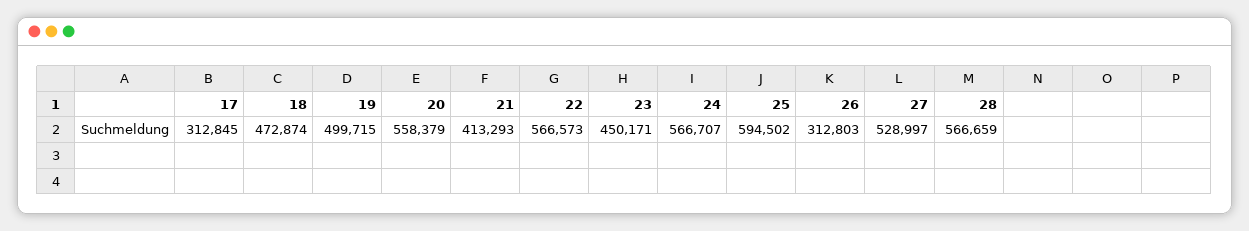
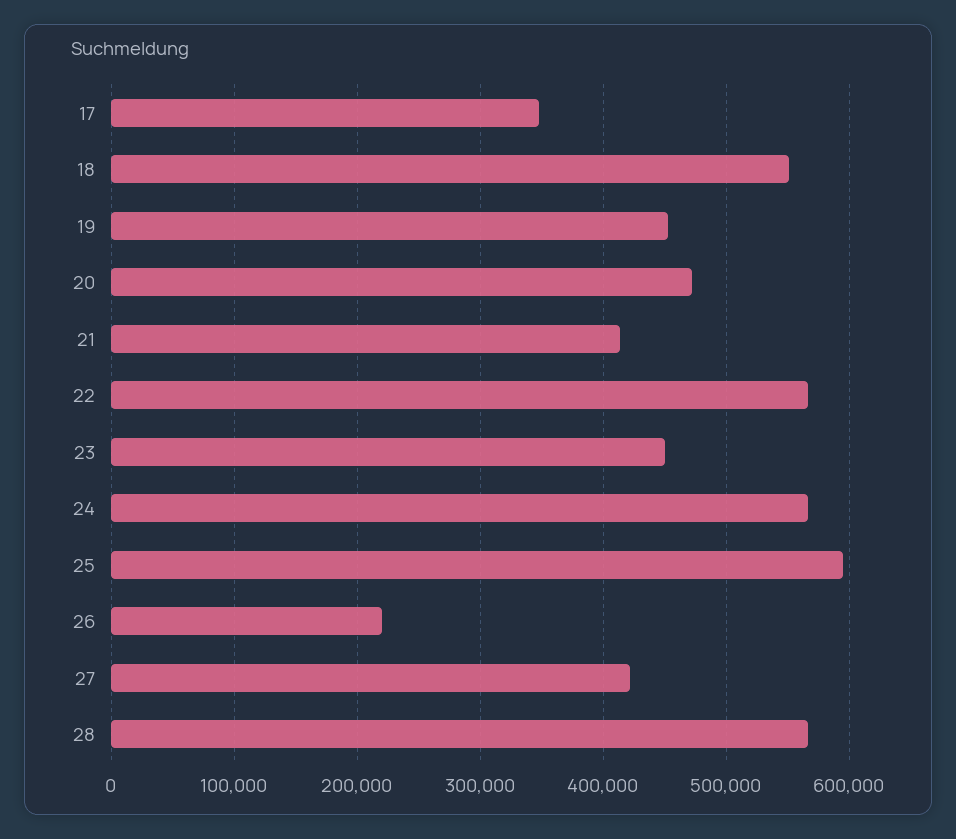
  {
-   "17": 312845,
+   "17": 350000,
-   "18": 472874,
+   "18": 550000,
-   "19": 499715,
+   "19": 450000,
-   "20": 558379,
+   "20": 470000,
    "21": 413293,
    "22": 566573,
    "23": 450171,
    "24": 566707,
    "25": 594502,
-   "26": 312803,
+   "26": 220000,
-   "27": 528997,
+   "27": 420000,
    "28": 566659
  }

